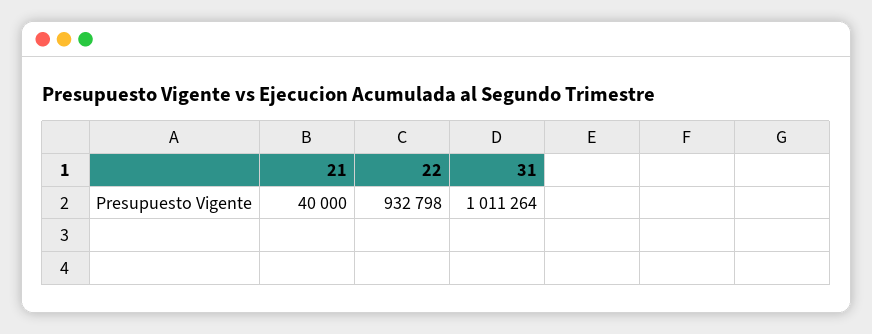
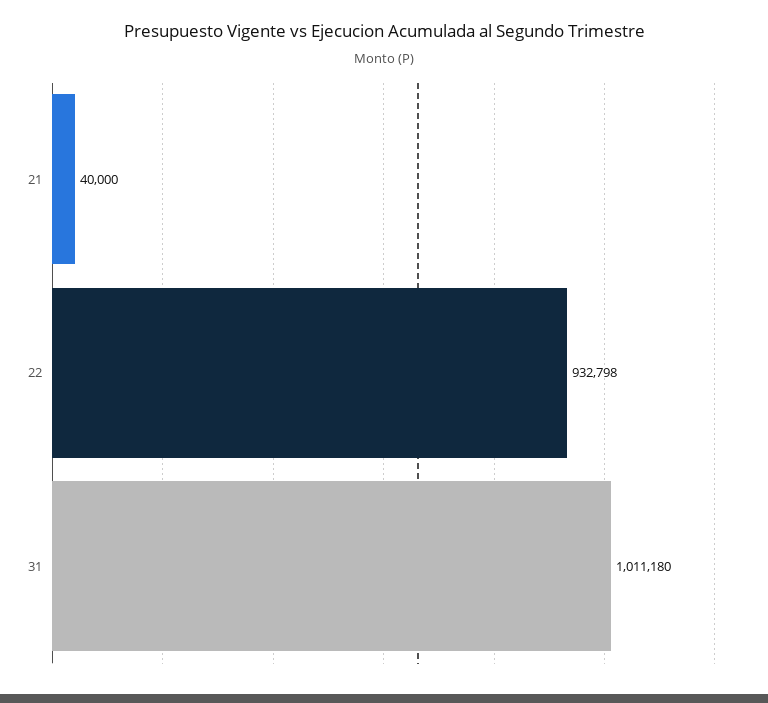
  {
    "21": 40000,
    "22": 932798,
-   "31": 1011264
+   "31": 1011180
  }

